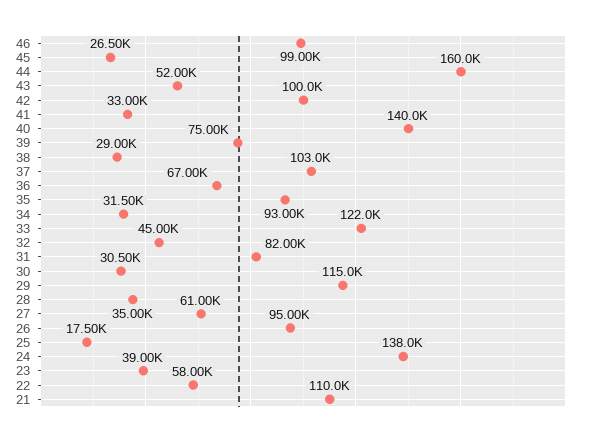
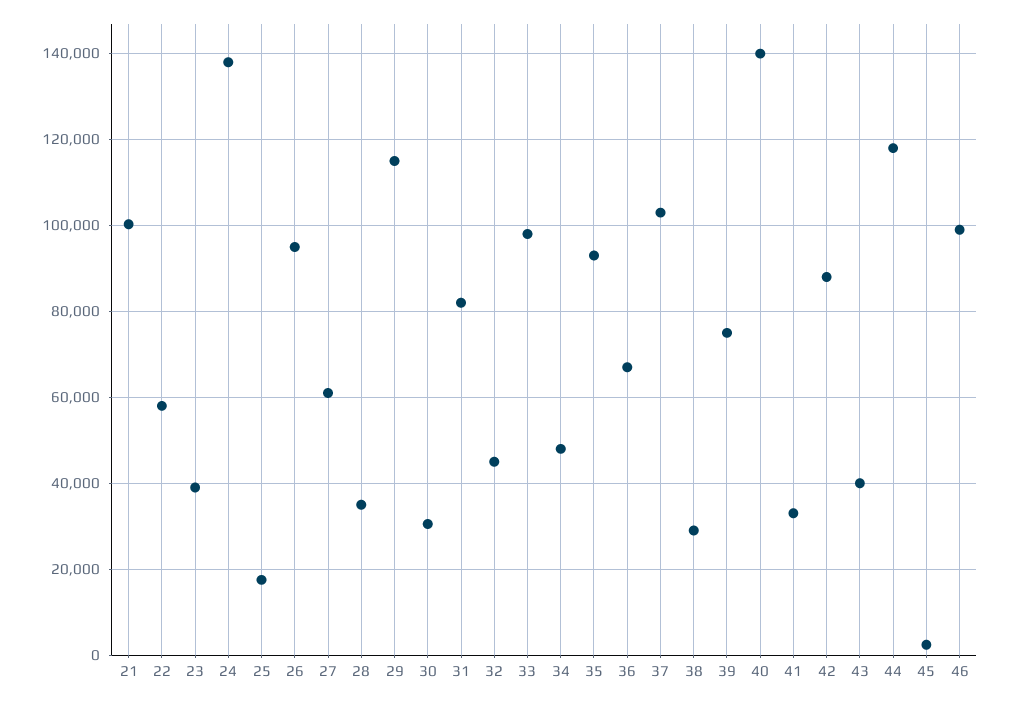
  {
    "46": 99000,
-   "45": 26500,
+   "45": 2000,
-   "44": 160000,
+   "44": 118000,
-   "43": 52000,
+   "43": 40000,
-   "42": 100000,
+   "42": 88000,
    "41": 33000,
    "40": 140000,
    "39": 75000,
    "38": 29000,
    "37": 103000,
    "36": 67000,
    "35": 93000,
-   "34": 31500,
+   "34": 48000,
-   "33": 122000,
+   "33": 98000,
    "32": 45000,
    "31": 82000,
    "30": 30500,
    "29": 115000,
    "28": 35000,
    "27": 61000,
    "26": 95000,
    "25": 17500,
    "24": 138000,
    "23": 39000,
    "22": 58000,
-   "21": 110000
+   "21": 100000
  }

